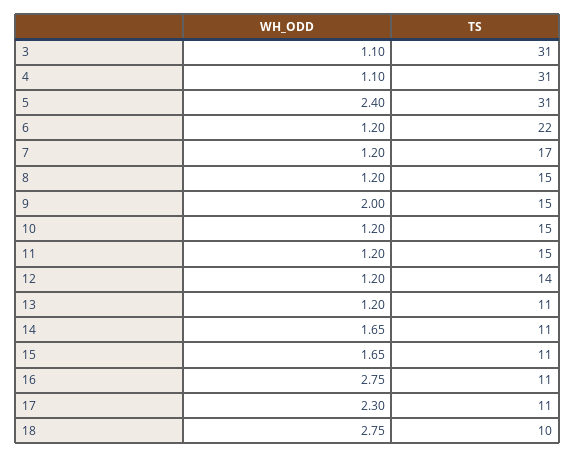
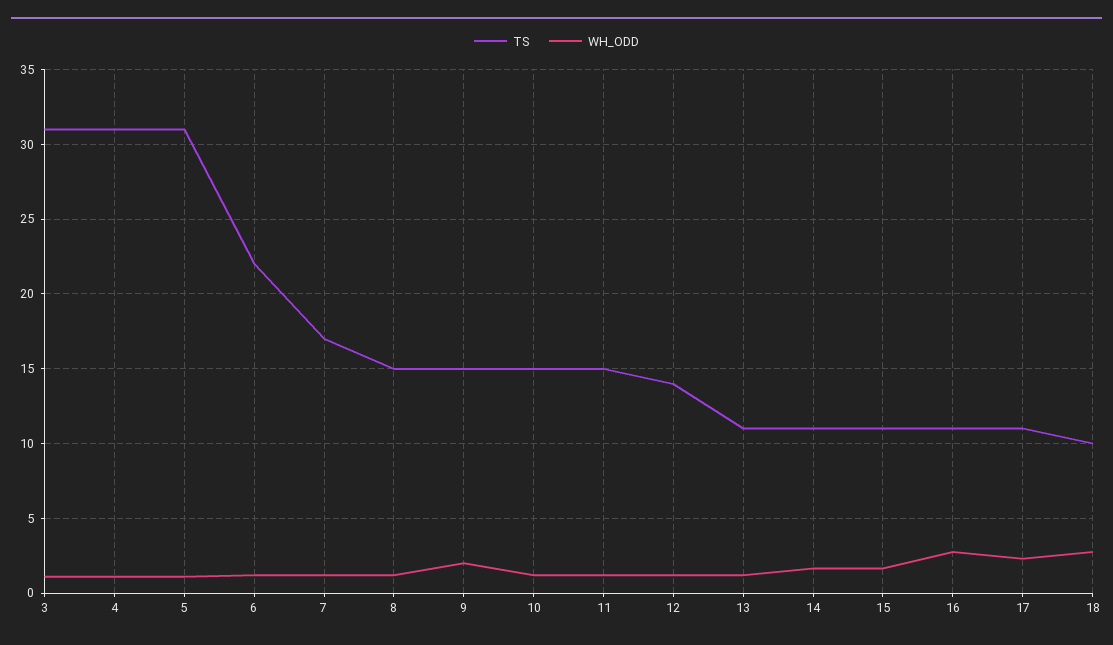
  {
    "WH_ODD": {
      "3": 1.1,
      "4": 1.1,
-     "5": 2.4,
+     "5": 1,
      "6": 1.2,
      "7": 1.2,
      "8": 1.2,
      "9": 2,
      "10": 1.2,
      "11": 1.2,
      "12": 1.2,
      "13": 1.2,
      "14": 1.65,
      "15": 1.65,
      "16": 2.75,
      "17": 2.3,
      "18": 2.75
    },
    "TS": {
      "3": 31,
      "4": 31,
      "5": 31,
      "6": 22,
      "7": 17,
      "8": 15,
      "9": 15,
      "10": 15,
      "11": 15,
      "12": 14,
      "13": 11,
      "14": 11,
      "15": 11,
      "16": 11,
      "17": 11,
      "18": 10
    }
  }

